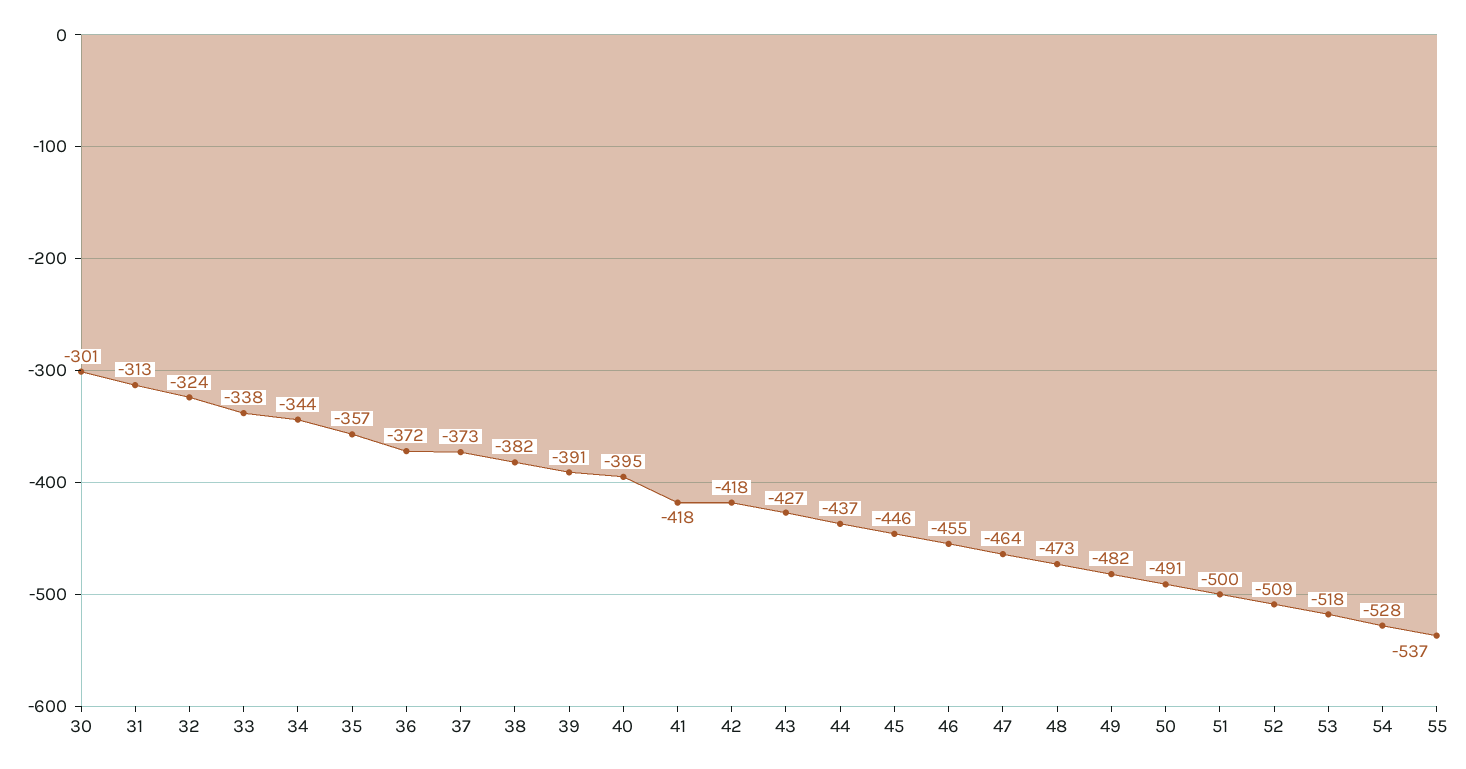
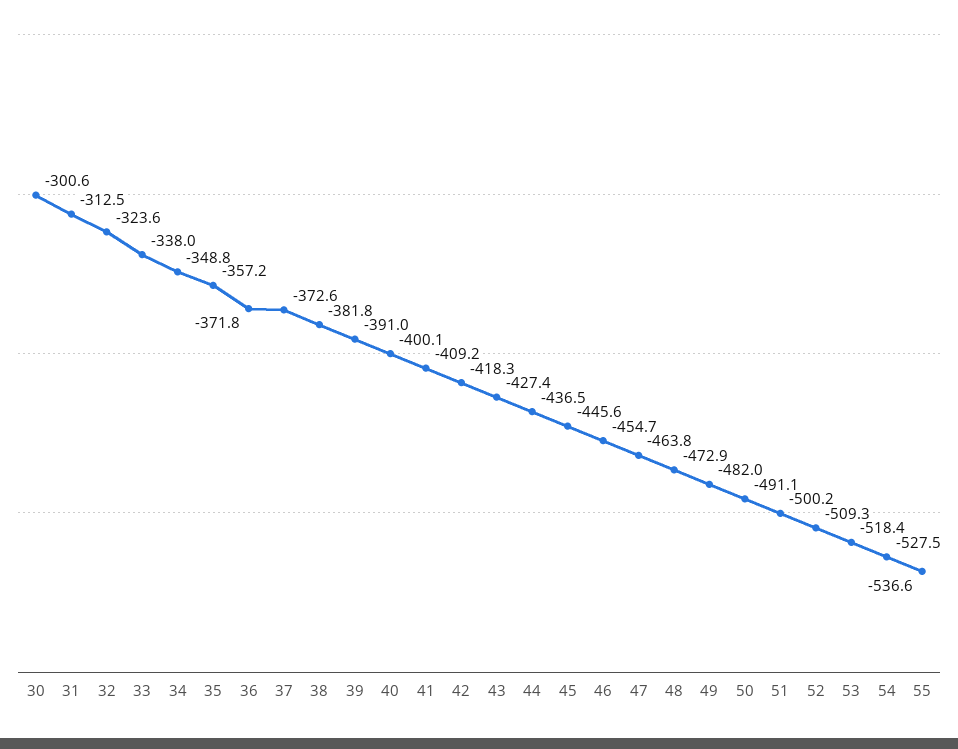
  {
    "30": -300.6,
    "31": -312.5,
    "32": -323.6,
    "33": -338,
-   "34": -344,
+   "34": -348.8,
    "35": -357.2,
    "36": -371.8,
    "37": -372.6,
    "38": -381.8,
    "39": -391,
-   "40": -395,
+   "40": -400.1,
-   "41": -418,
+   "41": -409.2,
    "42": -418.3,
    "43": -427.4,
    "44": -436.5,
    "45": -445.6,
    "46": -454.7,
    "47": -463.8,
    "48": -472.9,
    "49": -482,
    "50": -491.1,
    "51": -500.2,
    "52": -509.3,
    "53": -518.4,
    "54": -527.5,
    "55": -536.6
  }

